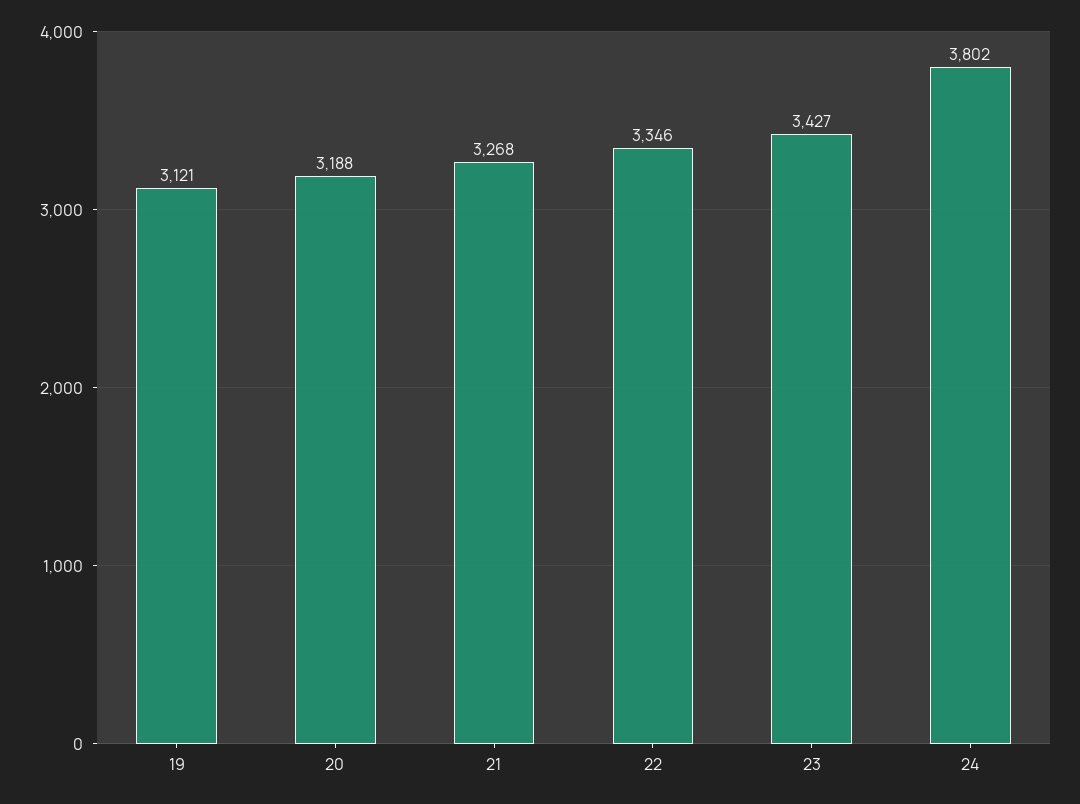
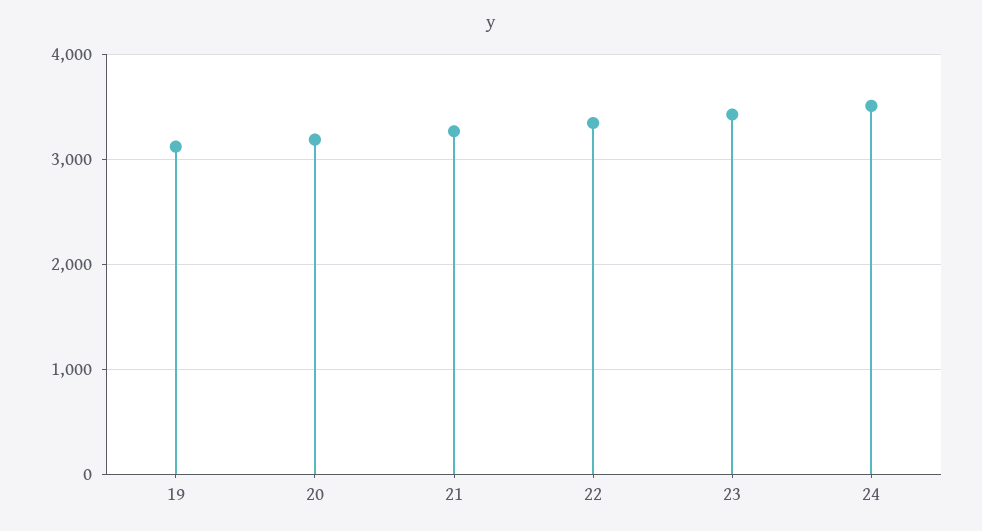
  {
    "19": 3121,
    "20": 3188,
    "21": 3268,
    "22": 3346,
    "23": 3427,
-   "24": 3802
+   "24": 3500
  }

